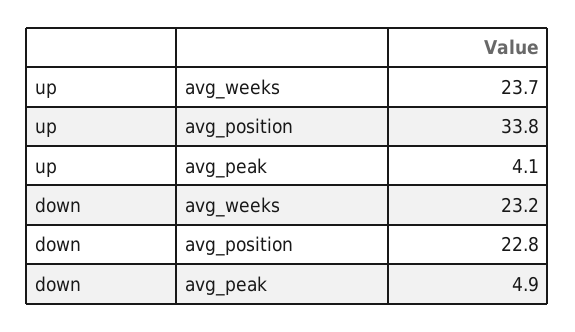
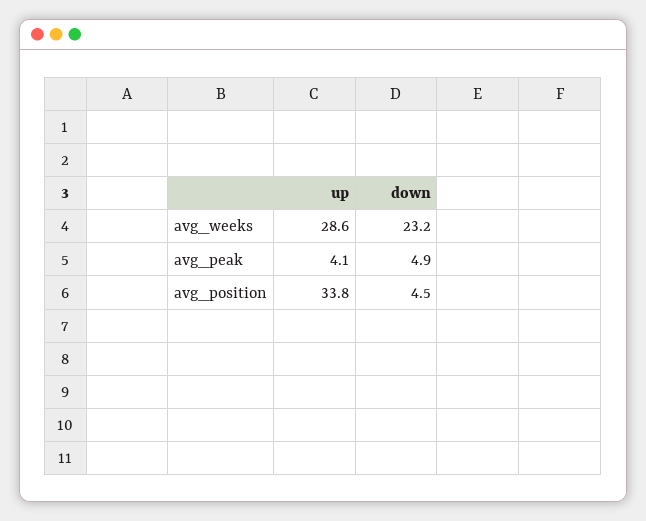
  {
    "up": {
-     "avg_weeks": 23.7,
+     "avg_weeks": 28.6,
      "avg_position": 33.8,
      "avg_peak": 4.1
    },
    "down": {
      "avg_weeks": 23.2,
-     "avg_position": 22.8,
+     "avg_position": 4.5,
      "avg_peak": 4.9
    }
  }

